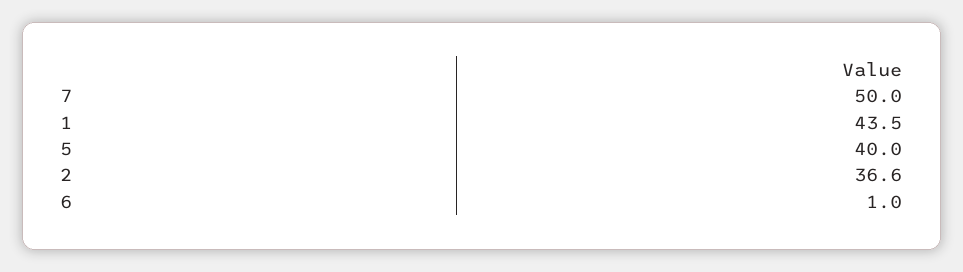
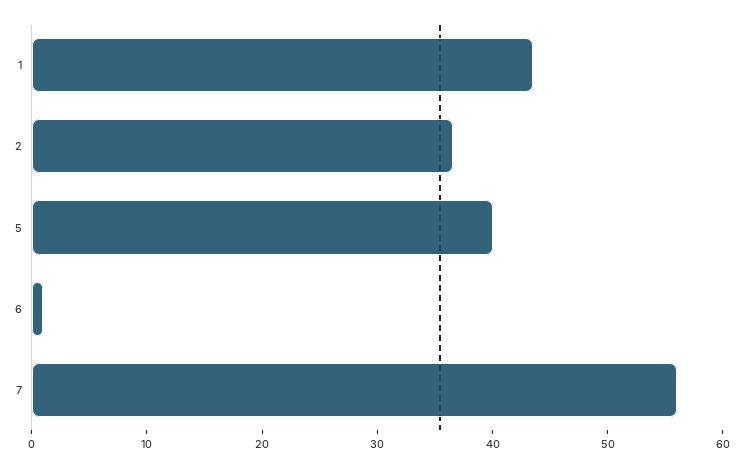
  {
-   "7": 50,
+   "7": 56,
    "1": 43.5,
    "5": 40,
    "2": 36.6,
    "6": 1
  }

